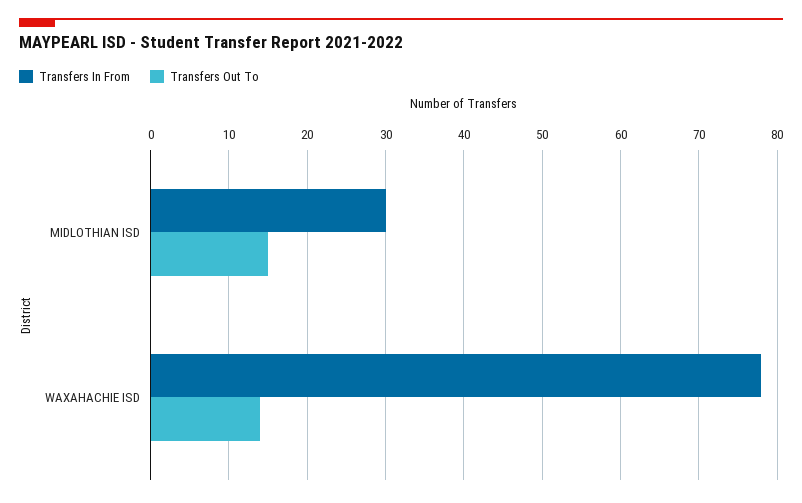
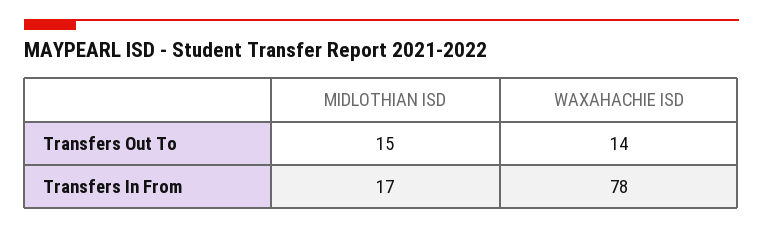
  {
    "Transfers In From": {
-     "MIDLOTHIAN ISD": 30,
+     "MIDLOTHIAN ISD": 17,
      "WAXAHACHIE ISD": 78
    },
    "Transfers Out To": {
      "MIDLOTHIAN ISD": 15,
      "WAXAHACHIE ISD": 14
    }
  }

